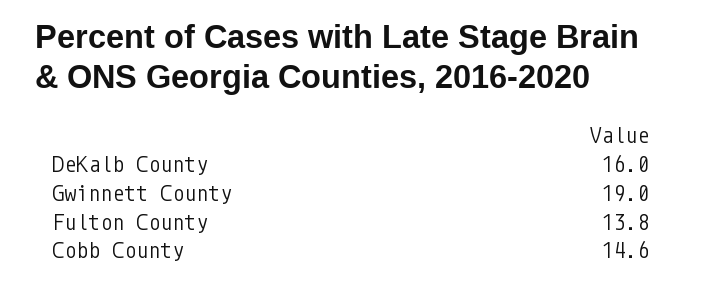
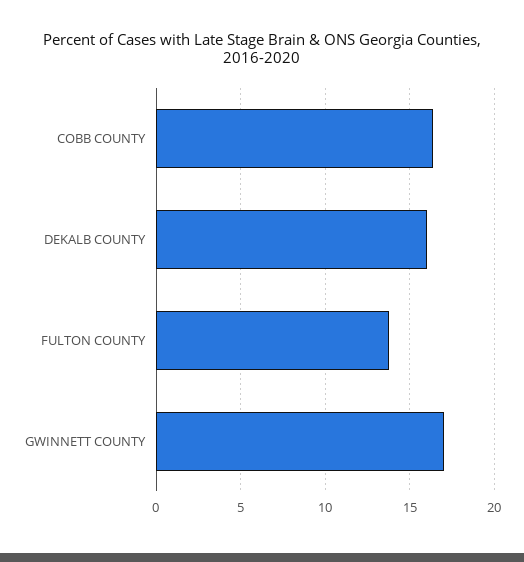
  {
    "DeKalb County": 16,
-   "Gwinnett County": 19,
+   "Gwinnett County": 17,
    "Fulton County": 13.8,
-   "Cobb County": 14.6
+   "Cobb County": 16.5
  }

